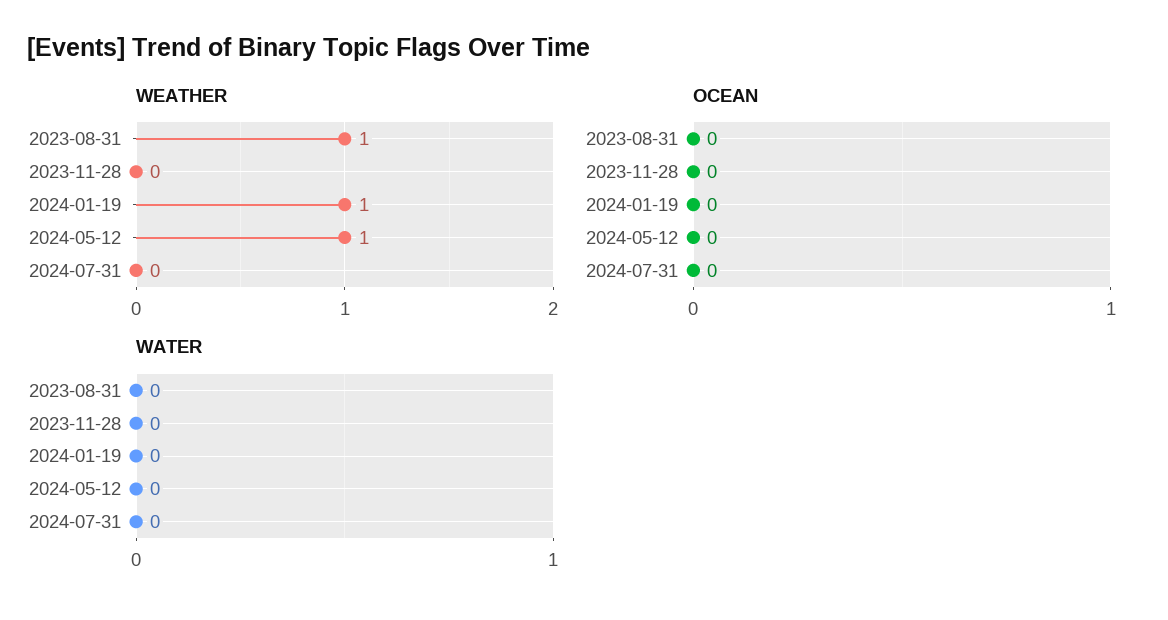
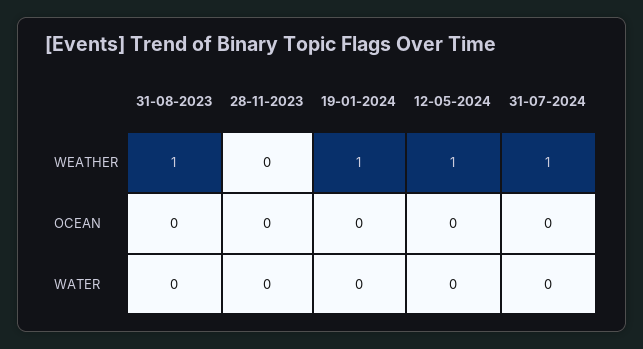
  {
    "WEATHER": {
      "2023-08-31": 1,
      "2023-11-28": 0,
      "2024-01-19": 1,
      "2024-05-12": 1,
-     "2024-07-31": 0
+     "2024-07-31": 1
    },
    "OCEAN": {
      "2023-08-31": 0,
      "2023-11-28": 0,
      "2024-01-19": 0,
      "2024-05-12": 0,
      "2024-07-31": 0
    },
    "WATER": {
      "2023-08-31": 0,
      "2023-11-28": 0,
      "2024-01-19": 0,
      "2024-05-12": 0,
      "2024-07-31": 0
    }
  }

